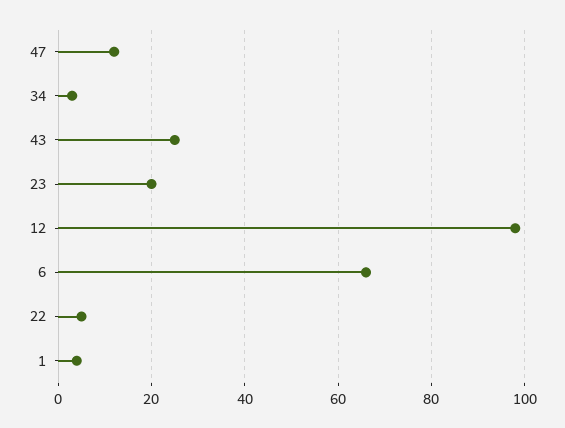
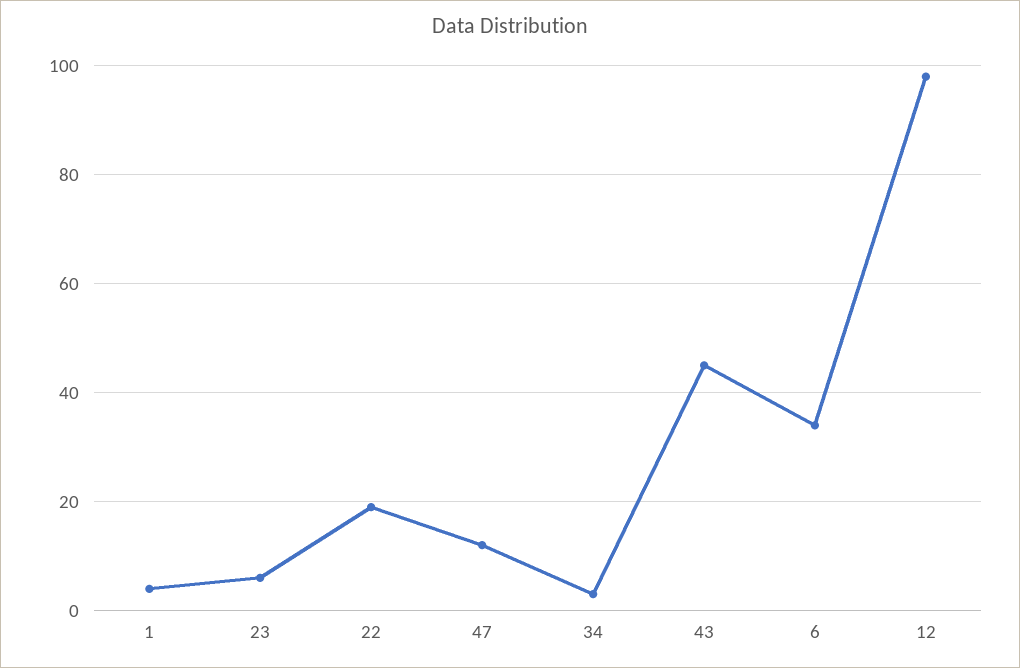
  {
    "47": 10,
    "34": 5,
-   "43": 25,
+   "43": 45,
-   "23": 20,
+   "23": 5,
    "12": 100,
-   "6": 65,
+   "6": 35,
-   "22": 5,
+   "22": 20,
    "1": 5
  }

